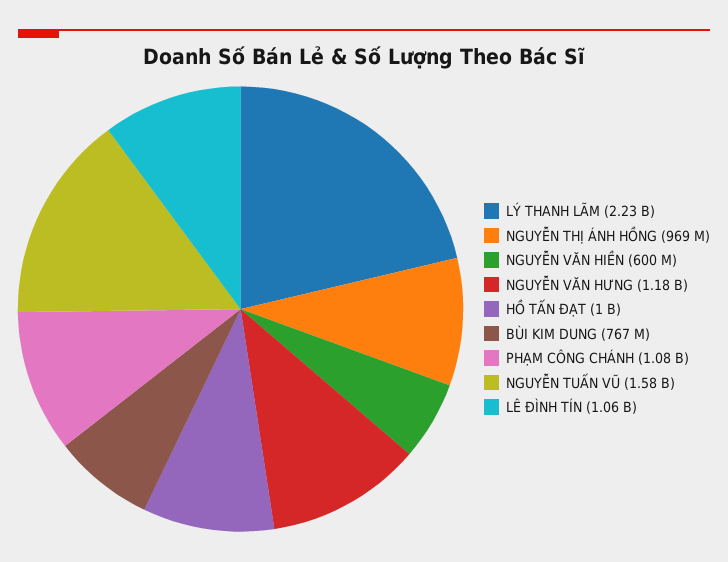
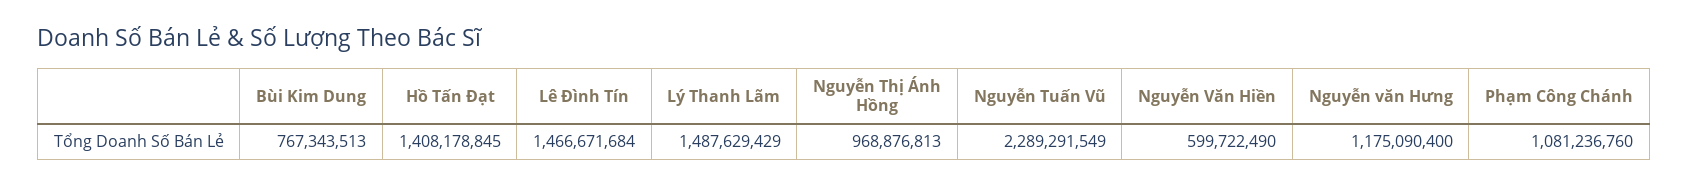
  {
-   "LÝ THANH LÃM": 2230000000,
+   "LÝ THANH LÃM": 1487629429,
    "NGUYỄN THỊ ÁNH HỒNG": 968876813,
    "NGUYỄN VĂN HIỀN": 599722490,
    "NGUYỄN VĂN HƯNG": 1175090400,
-   "HỒ TẤN ĐẠT": 1000000000,
+   "HỒ TẤN ĐẠT": 1408178845,
    "BÙI KIM DUNG": 767343513,
    "PHẠM CÔNG CHÁNH": 1081236760,
-   "NGUYỄN TUẤN VŨ": 1580000000,
+   "NGUYỄN TUẤN VŨ": 2289291549,
-   "LÊ ĐÌNH TÍN": 1060000000
+   "LÊ ĐÌNH TÍN": 1466671684
  }

